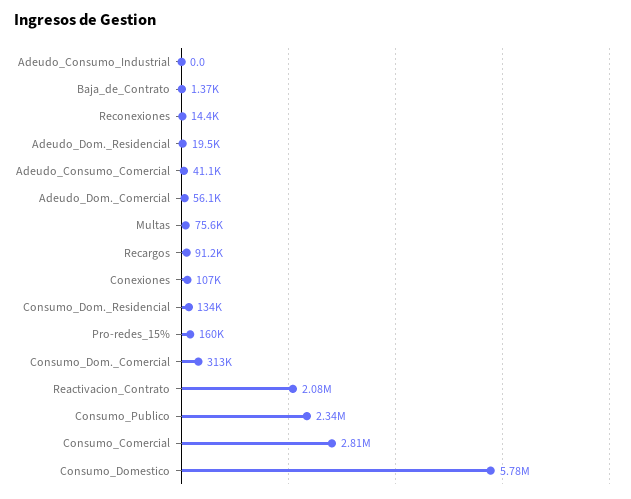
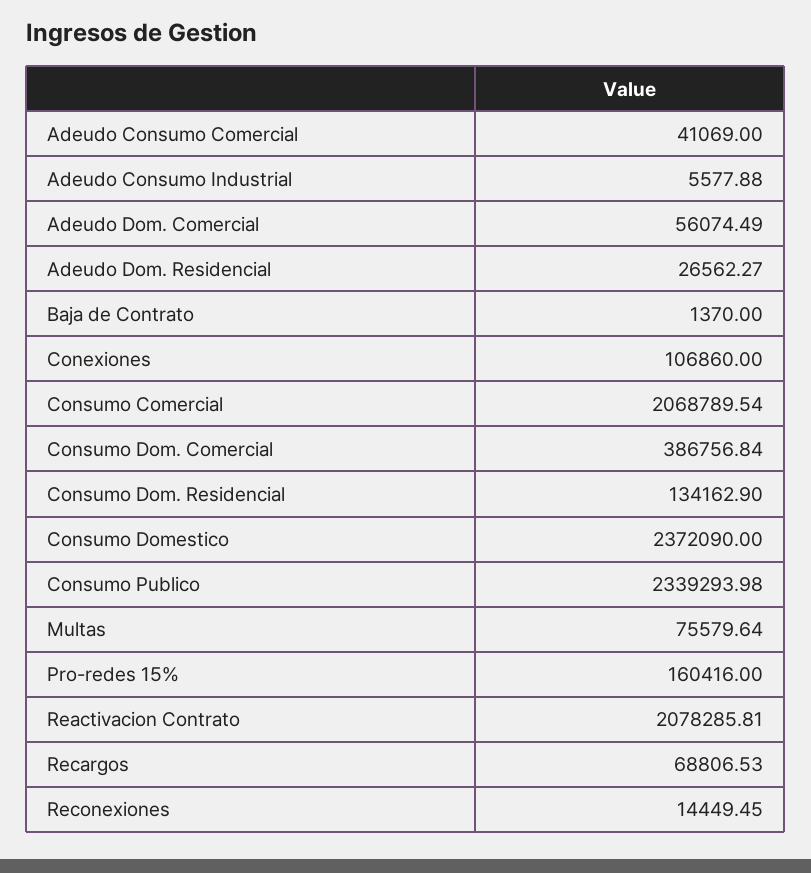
  {
-   "Adeudo_Consumo_Industrial": 0,
+   "Adeudo_Consumo_Industrial": 5577.88,
    "Baja_de_Contrato": 1370,
    "Reconexiones": 14449.45,
-   "Adeudo_Dom._Residencial": 19500,
+   "Adeudo_Dom._Residencial": 26562.27,
    "Adeudo_Consumo_Comercial": 41069,
    "Adeudo_Dom._Comercial": 56074.49,
    "Multas": 75579.64,
-   "Recargos": 91200,
+   "Recargos": 68806.53,
    "Conexiones": 106860,
    "Consumo_Dom._Residencial": 134162.9,
    "Pro-redes_15%": 160416,
-   "Consumo_Dom._Comercial": 313000,
+   "Consumo_Dom._Comercial": 386756.84,
    "Reactivacion_Contrato": 2078285.81,
    "Consumo_Publico": 2339293.98,
-   "Consumo_Comercial": 2810000,
+   "Consumo_Comercial": 2068789.54,
-   "Consumo_Domestico": 5780000
+   "Consumo_Domestico": 2372090
  }

